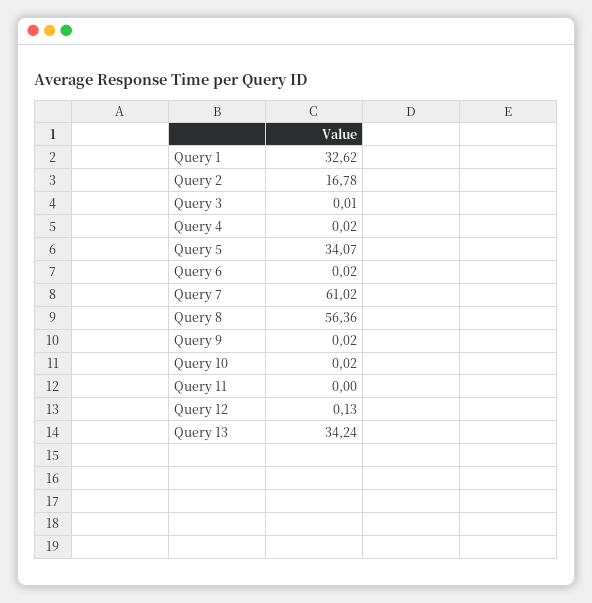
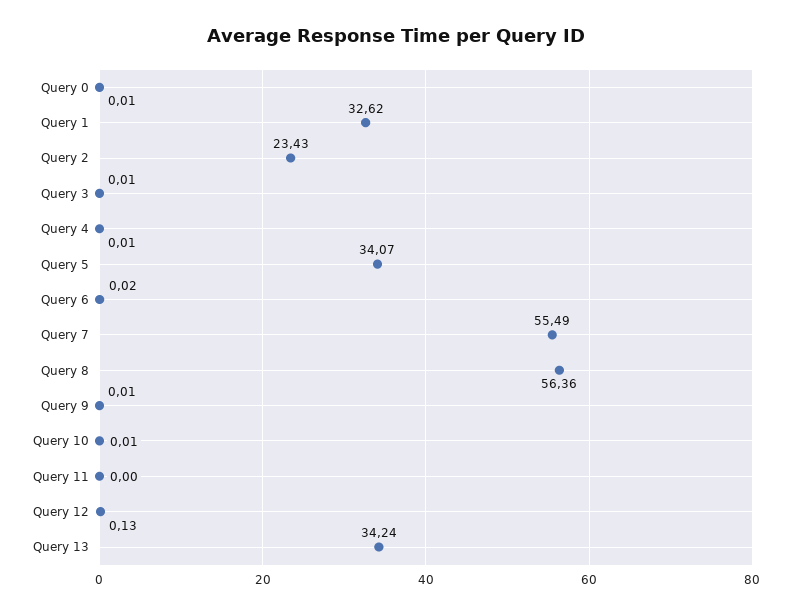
  {
    "Query 1": 32.62,
-   "Query 2": 16.78,
+   "Query 2": 23.43,
    "Query 3": 0.01,
-   "Query 4": 0.02,
+   "Query 4": 0.01,
    "Query 5": 34.07,
    "Query 6": 0.02,
-   "Query 7": 61.02,
+   "Query 7": 55.49,
    "Query 8": 56.36,
-   "Query 9": 0.02,
+   "Query 9": 0.01,
-   "Query 10": 0.02,
+   "Query 10": 0.01,
    "Query 11": 0,
    "Query 12": 0.13,
-   "Query 13": 34.24
+   "Query 13": 34.24,
+   "Query 0": 0.01
  }

